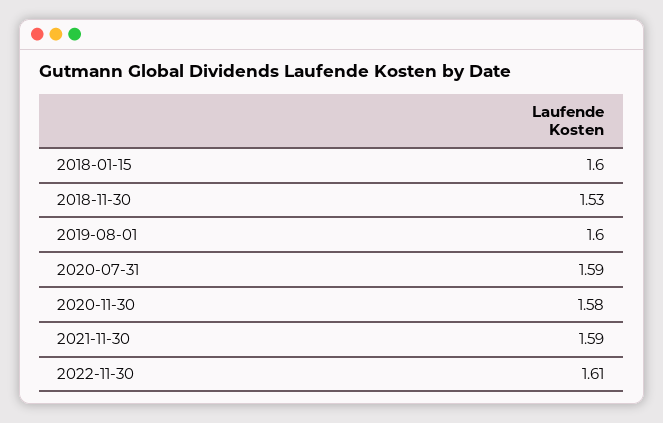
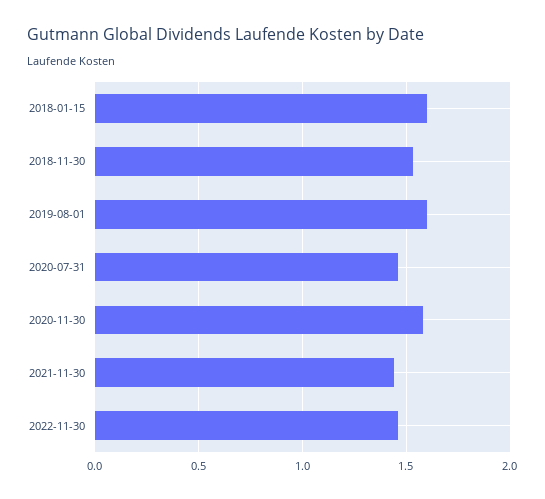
  {
    "2018-01-15": 1.6,
    "2018-11-30": 1.53,
    "2019-08-01": 1.6,
-   "2020-07-31": 1.59,
+   "2020-07-31": 1.45,
    "2020-11-30": 1.58,
-   "2021-11-30": 1.59,
+   "2021-11-30": 1.45,
-   "2022-11-30": 1.61
+   "2022-11-30": 1.45
  }

